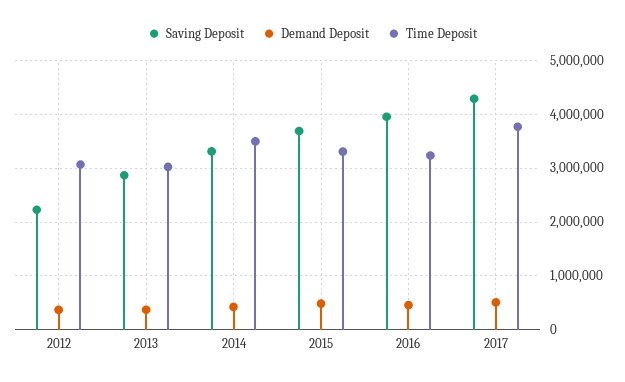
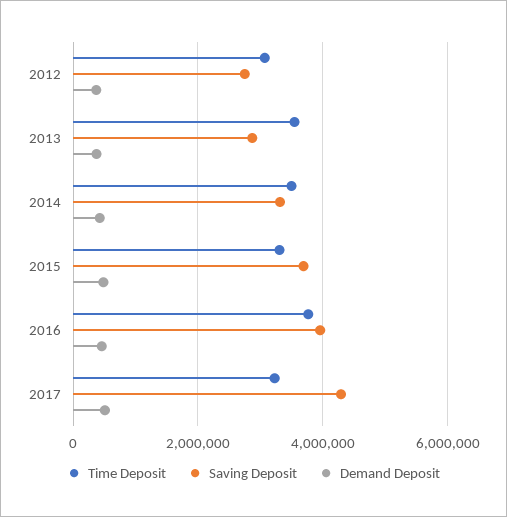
  {
    "Saving Deposit": {
-     "2012": 2200000,
+     "2012": 2800000,
      "2013": 2800000,
      "2014": 3400000,
      "2015": 3600000,
      "2016": 4000000,
      "2017": 4200000
    },
    "Demand Deposit": {
      "2012": 400000,
      "2013": 400000,
      "2014": 400000,
      "2015": 400000,
      "2016": 400000,
      "2017": 600000
    },
    "Time Deposit": {
      "2012": 3000000,
-     "2013": 3000000,
+     "2013": 3600000,
      "2014": 3400000,
      "2015": 3400000,
-     "2016": 3200000,
+     "2016": 3800000,
-     "2017": 3800000
+     "2017": 3200000
    }
  }

